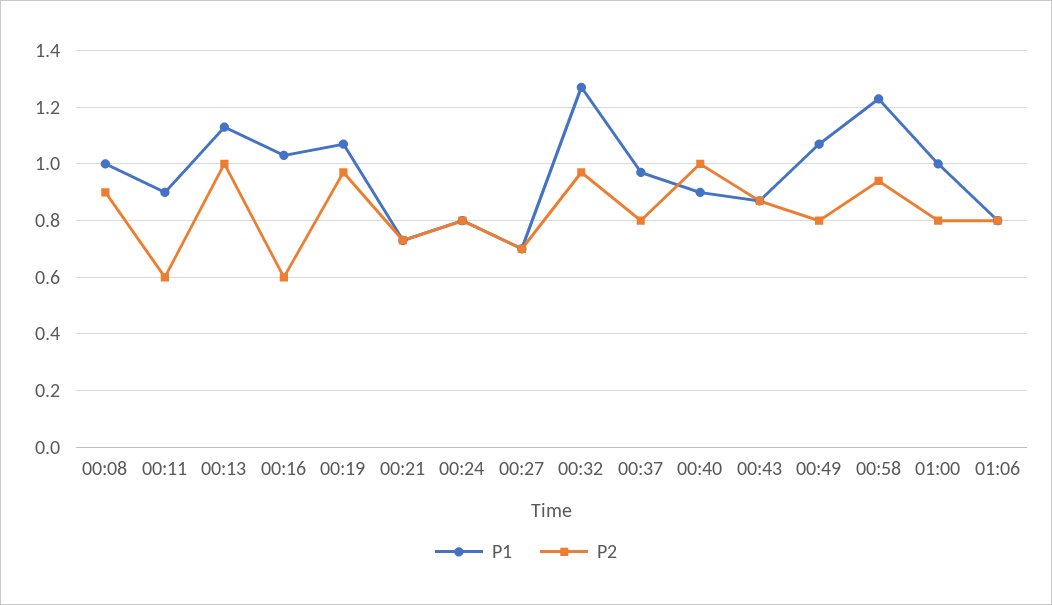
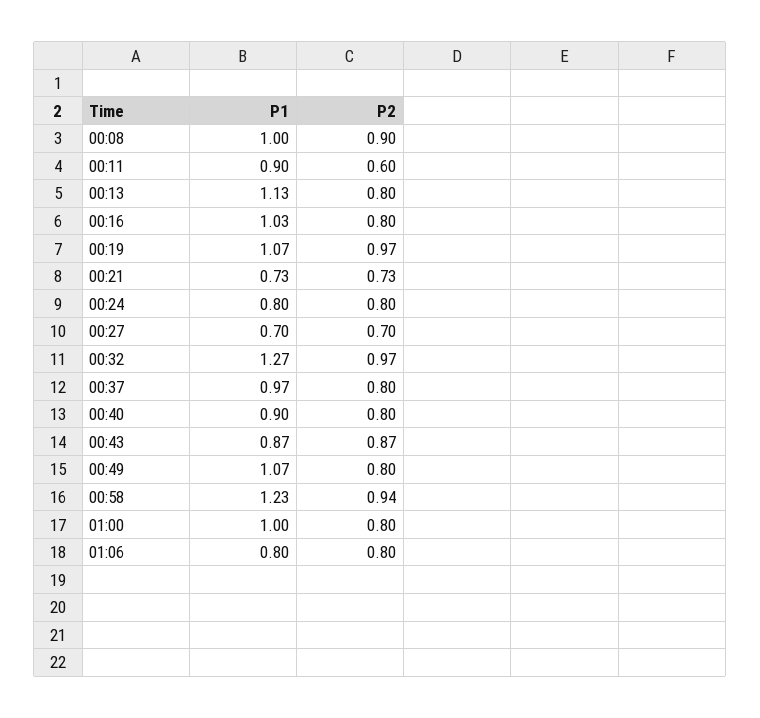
  {
    "P1": {
      "00:08": 1,
      "00:11": 0.9,
      "00:13": 1.13,
      "00:16": 1.03,
      "00:19": 1.07,
      "00:21": 0.73,
      "00:24": 0.8,
      "00:27": 0.7,
      "00:32": 1.27,
      "00:37": 0.97,
      "00:40": 0.9,
      "00:43": 0.87,
      "00:49": 1.07,
      "00:58": 1.23,
      "01:00": 1,
      "01:06": 0.8
    },
    "P2": {
      "00:08": 0.9,
      "00:11": 0.6,
-     "00:13": 1,
+     "00:13": 0.8,
-     "00:16": 0.6,
+     "00:16": 0.8,
      "00:19": 0.97,
      "00:21": 0.73,
      "00:24": 0.8,
      "00:27": 0.7,
      "00:32": 0.97,
      "00:37": 0.8,
-     "00:40": 1,
+     "00:40": 0.8,
      "00:43": 0.87,
      "00:49": 0.8,
      "00:58": 0.94,
      "01:00": 0.8,
      "01:06": 0.8
    }
  }

